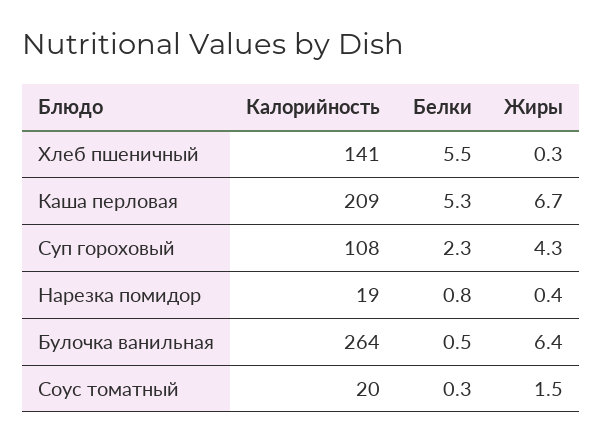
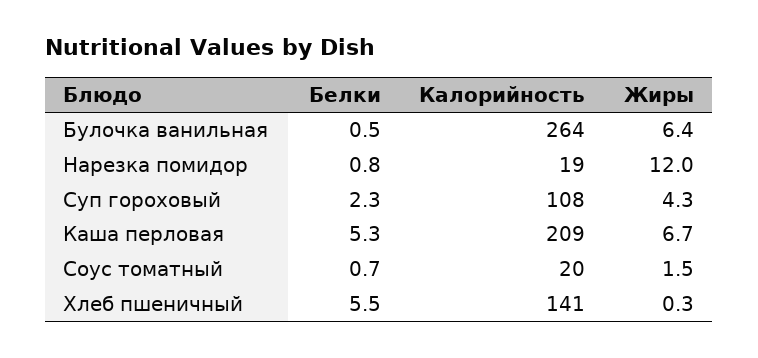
  {
    "Калорийность": {
      "Хлеб пшеничный": 141,
      "Каша перловая": 209,
      "Суп гороховый": 108,
      "Нарезка помидор": 19,
      "Булочка ванильная": 264,
      "Соус томатный": 20
    },
    "Белки": {
      "Хлеб пшеничный": 5.5,
      "Каша перловая": 5.3,
      "Суп гороховый": 2.3,
      "Нарезка помидор": 0.8,
      "Булочка ванильная": 0.5,
-     "Соус томатный": 0.3
+     "Соус томатный": 0.7
    },
    "Жиры": {
      "Хлеб пшеничный": 0.3,
      "Каша перловая": 6.7,
      "Суп гороховый": 4.3,
-     "Нарезка помидор": 0.4,
+     "Нарезка помидор": 12,
      "Булочка ванильная": 6.4,
      "Соус томатный": 1.5
    }
  }

